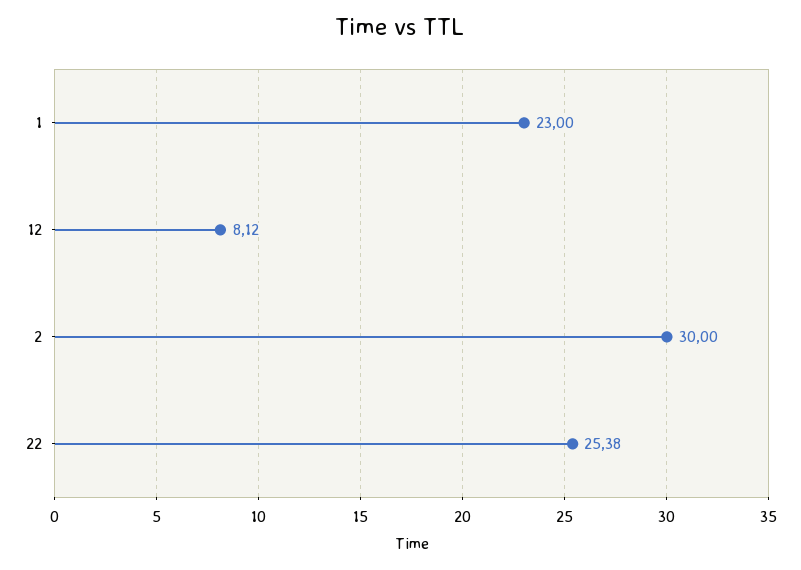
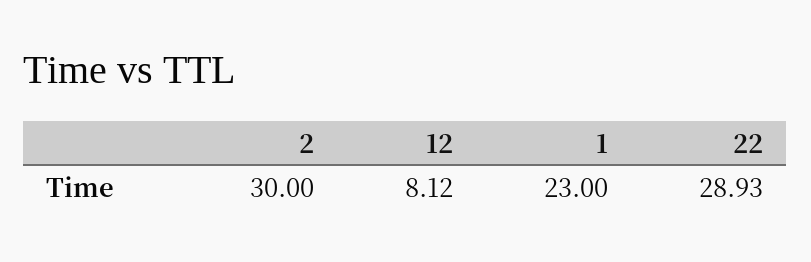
  {
    "1": 23,
    "12": 8.12,
    "2": 30,
-   "22": 25.38
+   "22": 28.93
  }

